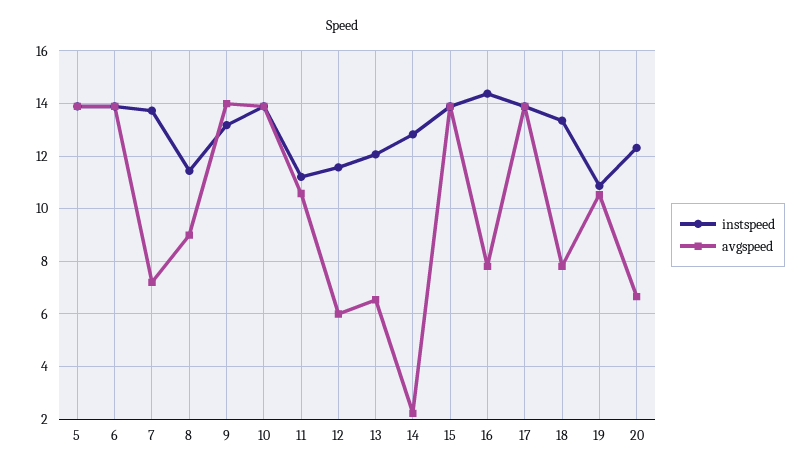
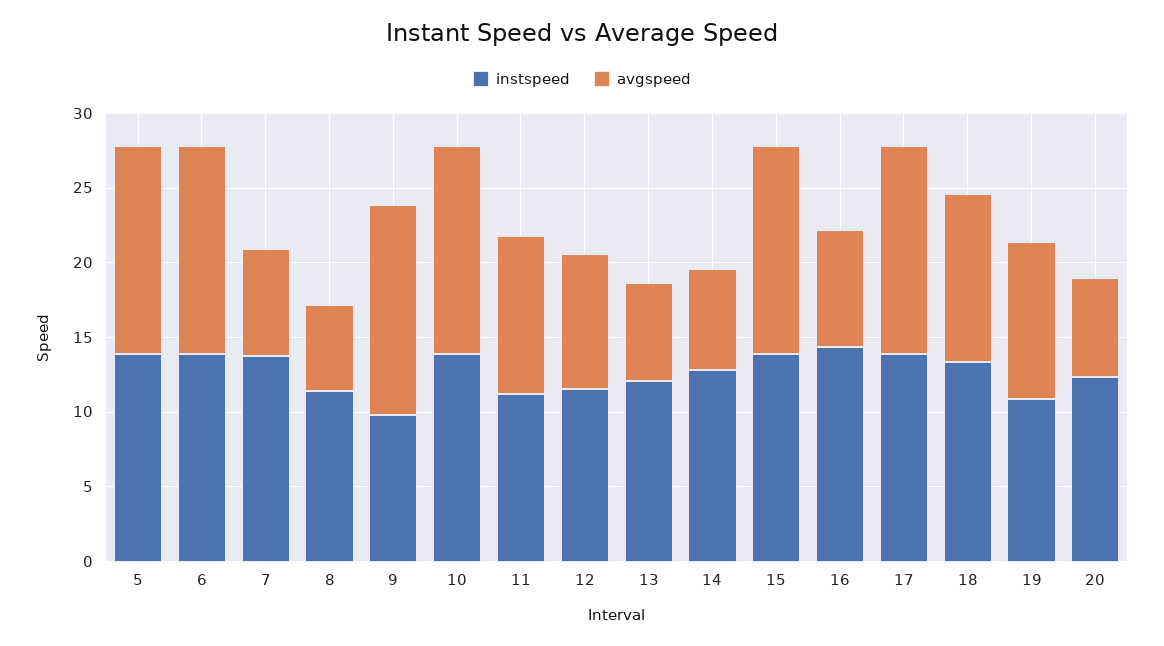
  {
    "instspeed": {
      "5": 14,
      "6": 14,
      "7": 13.75,
      "8": 11.5,
-     "9": 13.25,
+     "9": 10,
      "10": 14,
      "11": 11.25,
      "12": 11.5,
      "13": 12,
      "14": 12.75,
      "15": 14,
      "16": 14.5,
      "17": 14,
      "18": 13.25,
      "19": 10.75,
      "20": 12.25
    },
    "avgspeed": {
      "5": 14,
      "6": 14,
      "7": 7.25,
-     "8": 9,
+     "8": 6,
      "9": 14,
      "10": 14,
      "11": 10.5,
-     "12": 6,
+     "12": 9,
      "13": 6.5,
-     "14": 2.25,
+     "14": 7,
      "15": 14,
      "16": 7.75,
      "17": 14,
-     "18": 7.75,
+     "18": 11,
      "19": 10.5,
      "20": 6.75
    }
  }

